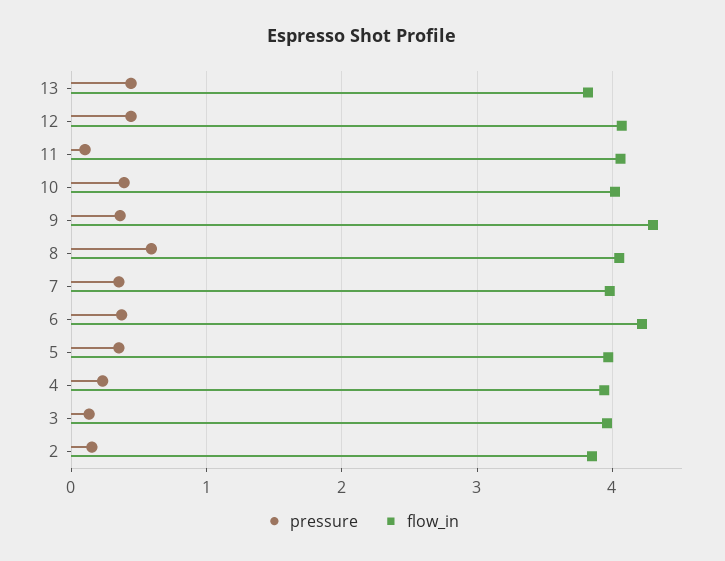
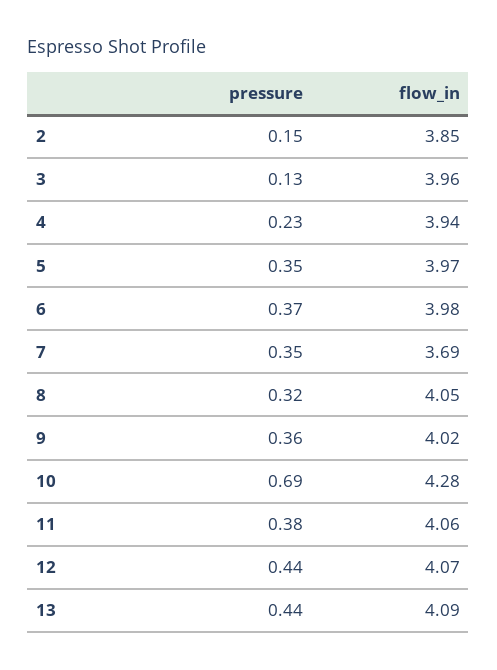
  {
    "pressure": {
      "13": 0.44,
      "12": 0.44,
-     "11": 0.1,
+     "11": 0.38,
-     "10": 0.4,
+     "10": 0.69,
      "9": 0.36,
-     "8": 0.6,
+     "8": 0.32,
      "7": 0.35,
      "6": 0.37,
      "5": 0.35,
      "4": 0.23,
      "3": 0.13,
      "2": 0.15
    },
    "flow_in": {
-     "13": 3.8,
+     "13": 4.09,
      "12": 4.07,
      "11": 4.06,
-     "10": 4,
+     "10": 4.28,
-     "9": 4.3,
+     "9": 4.02,
      "8": 4.05,
-     "7": 4,
+     "7": 3.69,
-     "6": 4.2,
+     "6": 3.98,
      "5": 3.97,
      "4": 3.94,
      "3": 3.96,
      "2": 3.85
    }
  }

